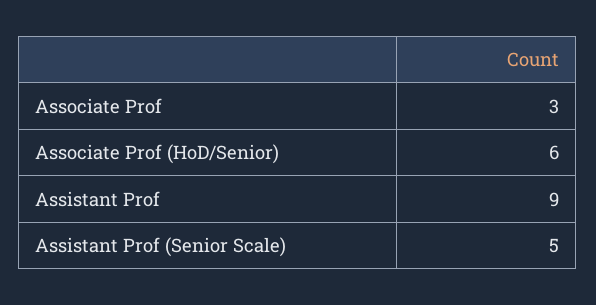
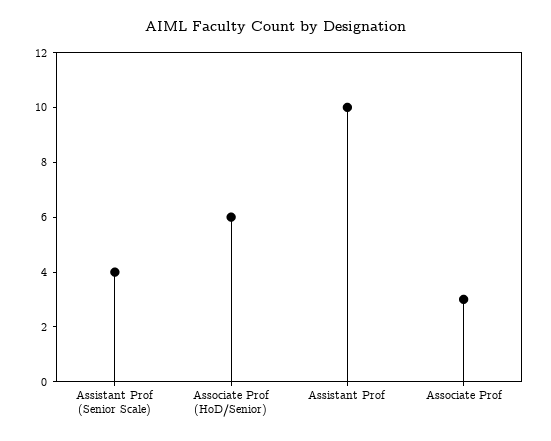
  {
    "Associate Prof": 3,
    "Associate Prof (HoD/Senior)": 6,
-   "Assistant Prof": 9,
+   "Assistant Prof": 10,
-   "Assistant Prof (Senior Scale)": 5
+   "Assistant Prof (Senior Scale)": 4
  }

